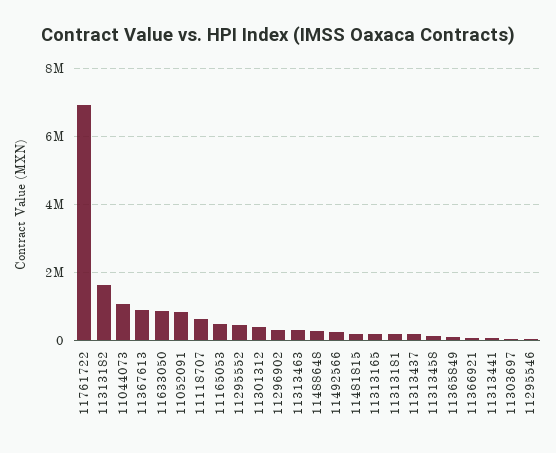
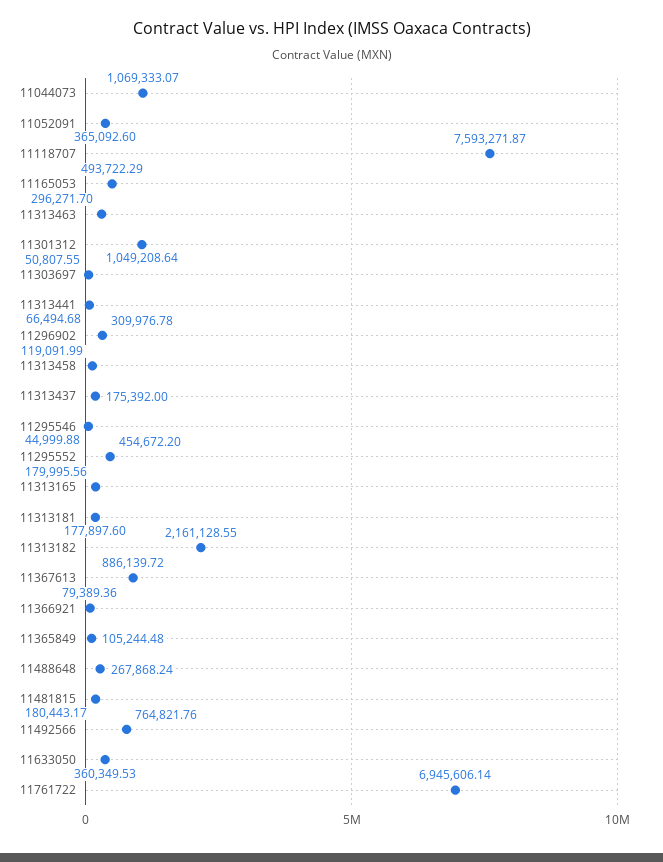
  {
    "11761722": 6945606.14,
-   "11313182": 1600000,
+   "11313182": 2161128.55,
    "11044073": 1069333.07,
    "11367613": 886139.72,
-   "11633050": 800000,
+   "11633050": 360349.53,
-   "11052091": 800000,
+   "11052091": 365092.6,
-   "11118707": 600000,
+   "11118707": 7593271.87,
    "11165053": 493722.29,
    "11295552": 454672.2,
-   "11301312": 400000,
+   "11301312": 1049208.64,
    "11296902": 309976.78,
    "11313463": 296271.7,
    "11488648": 267868.24,
-   "11492566": 200000,
+   "11492566": 764821.76,
    "11481815": 180443.17,
    "11313165": 179995.56,
    "11313181": 177897.6,
    "11313437": 175392,
    "11313458": 119091.99,
    "11365849": 105244.48,
    "11366921": 79389.36,
    "11313441": 66494.68,
    "11303697": 50807.55,
    "11295546": 44999.88
  }

